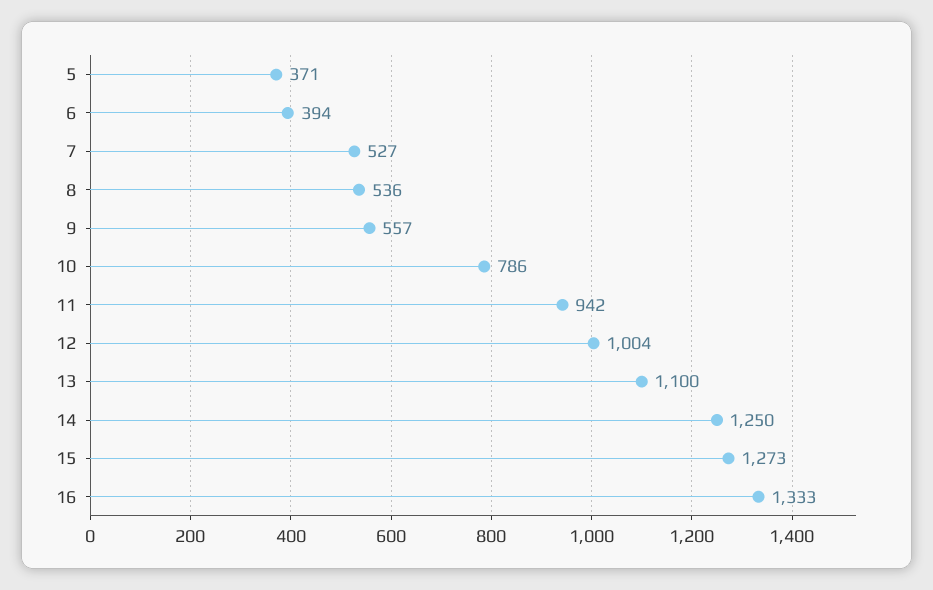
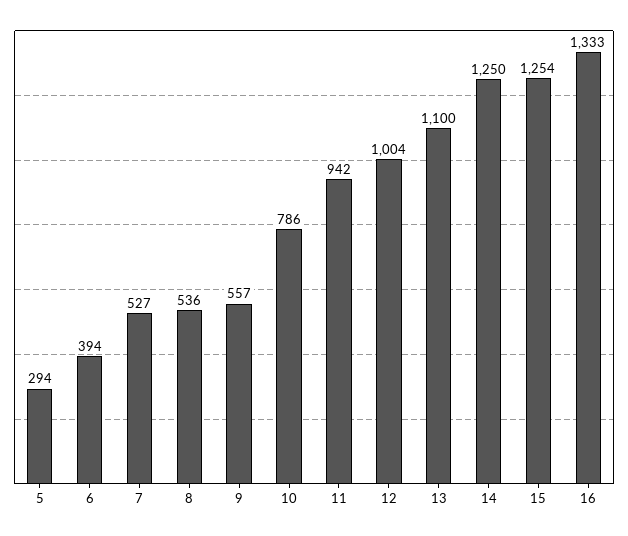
  {
-   "5": 371,
+   "5": 294,
    "6": 394,
    "7": 527,
    "8": 536,
    "9": 557,
    "10": 786,
    "11": 942,
    "12": 1004,
    "13": 1100,
    "14": 1250,
-   "15": 1273,
+   "15": 1254,
    "16": 1333
  }

